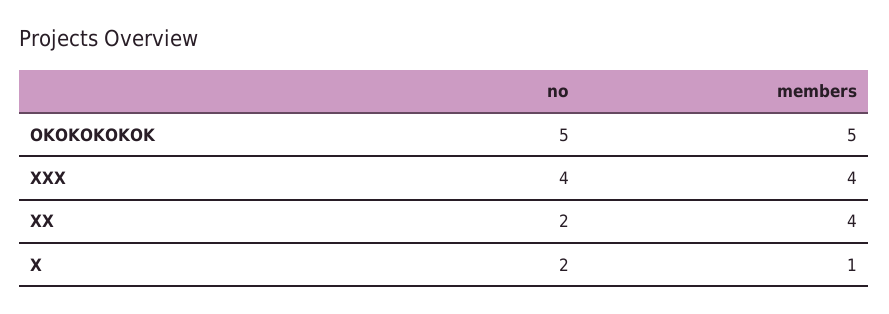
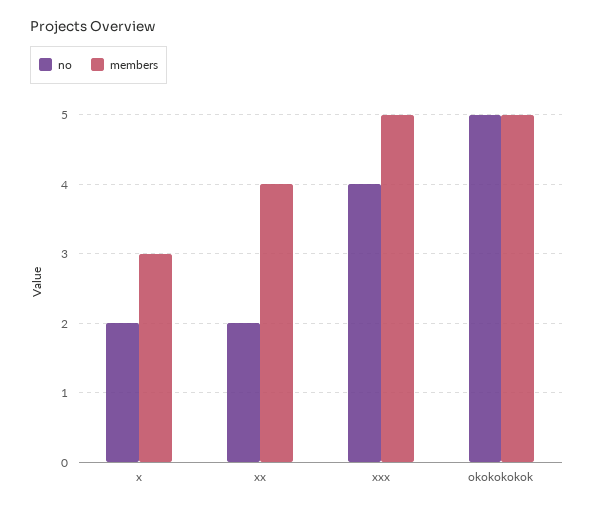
  {
    "no": {
      "OKOKOKOKOK": 5,
      "XXX": 4,
      "XX": 2,
      "X": 2
    },
    "members": {
      "OKOKOKOKOK": 5,
-     "XXX": 4,
+     "XXX": 5,
      "XX": 4,
-     "X": 1
+     "X": 3
    }
  }

